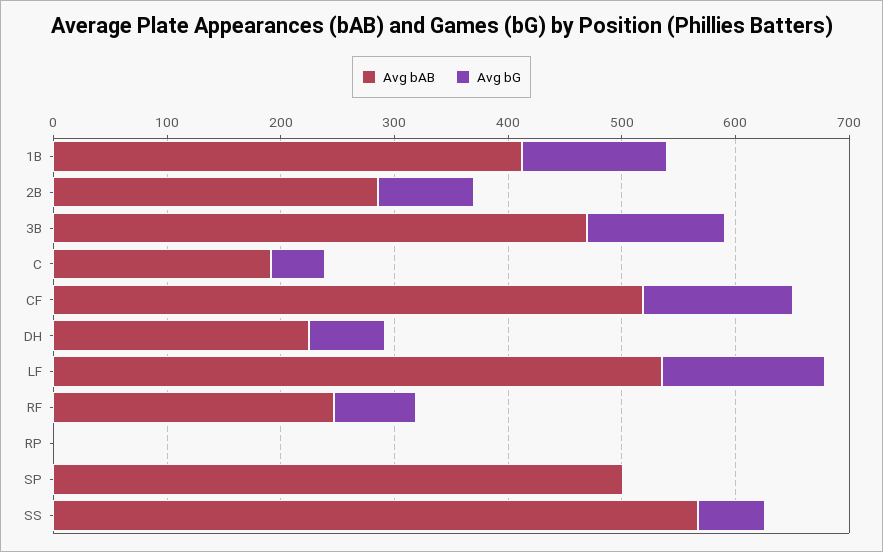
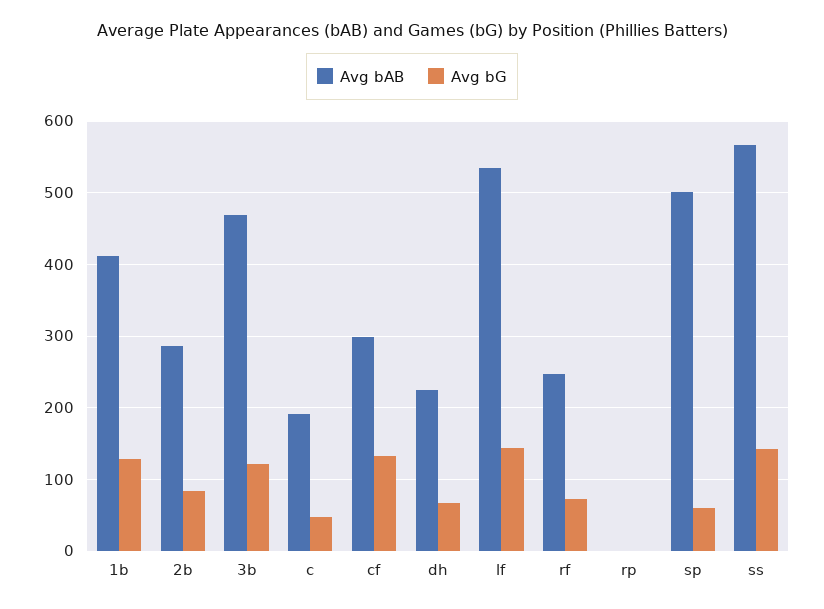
  {
    "Avg bAB": {
      "1B": 410,
      "2B": 290,
      "3B": 470,
      "C": 190,
-     "CF": 520,
+     "CF": 300,
      "DH": 230,
      "LF": 540,
      "RF": 250,
      "RP": 0,
      "SP": 500,
      "SS": 570
    },
    "Avg bG": {
      "1B": 130,
      "2B": 80,
      "3B": 120,
      "C": 50,
      "CF": 130,
      "DH": 70,
      "LF": 140,
      "RF": 70,
      "RP": 0,
-     "SP": 0,
+     "SP": 60,
-     "SS": 60
+     "SS": 140
    }
  }

